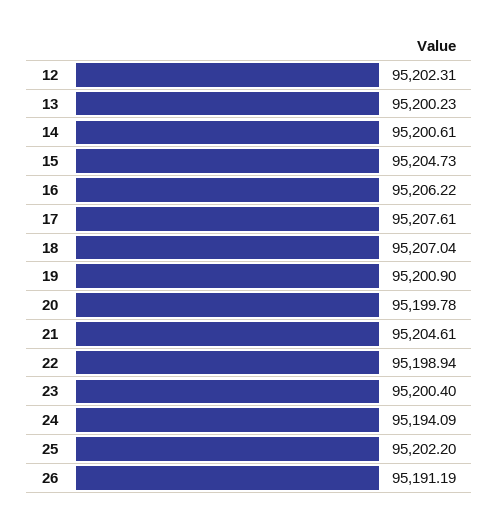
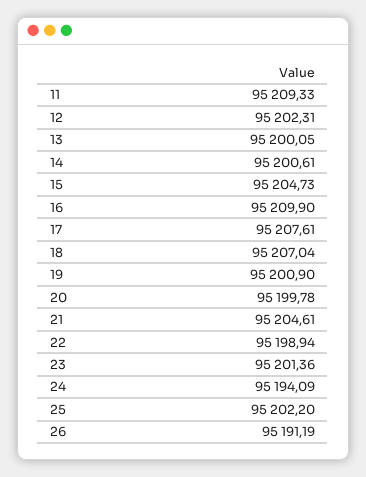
  {
    "12": 95202.31,
-   "13": 95200.23,
+   "13": 95200.05,
    "14": 95200.61,
    "15": 95204.73,
-   "16": 95206.22,
+   "16": 95209.9,
    "17": 95207.61,
    "18": 95207.04,
    "19": 95200.9,
    "20": 95199.78,
    "21": 95204.61,
    "22": 95198.94,
-   "23": 95200.4,
+   "23": 95201.36,
    "24": 95194.09,
    "25": 95202.2,
-   "26": 95191.19
+   "26": 95191.19,
+   "11": 95209.33
  }

